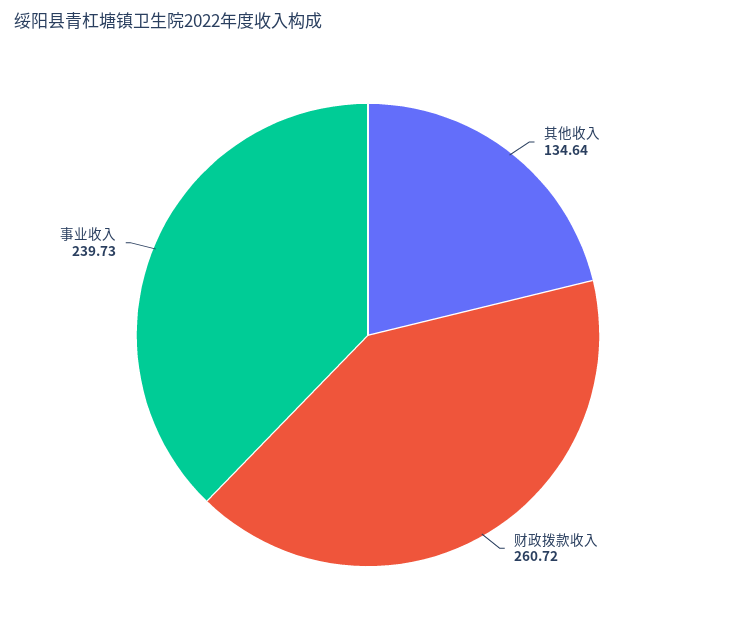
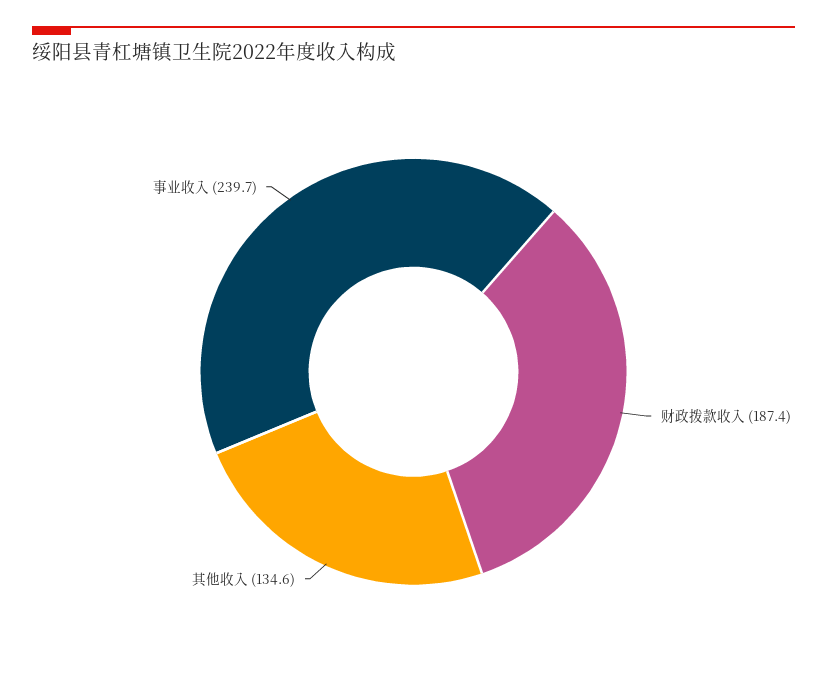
  {
    "其他收入": 134.64,
-   "财政拨款收入": 260.72,
+   "财政拨款收入": 187.4,
    "事业收入": 239.73
  }

